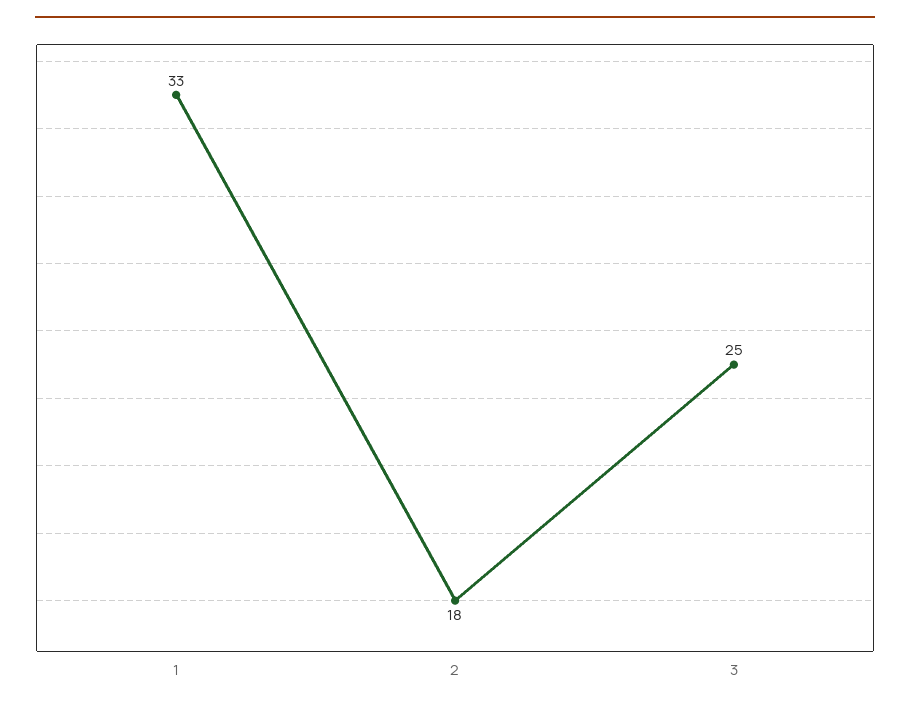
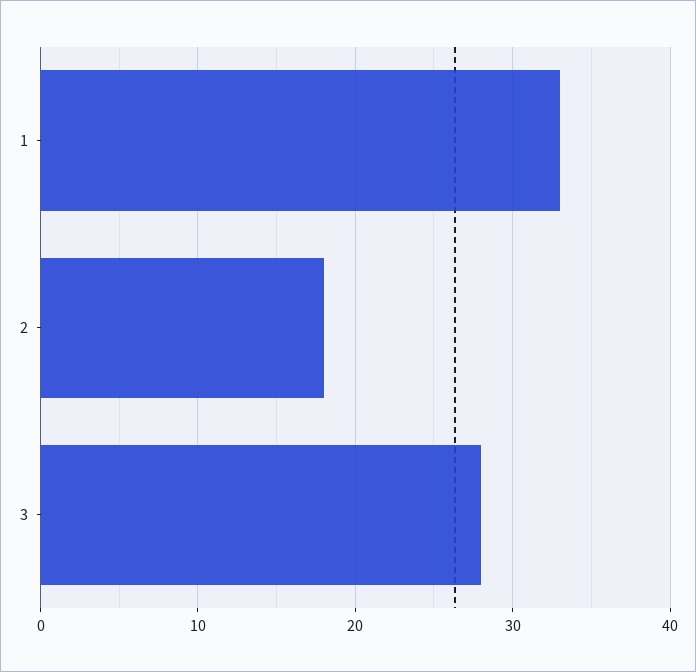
  {
    "1": 33,
    "2": 18,
-   "3": 25
+   "3": 28
  }

